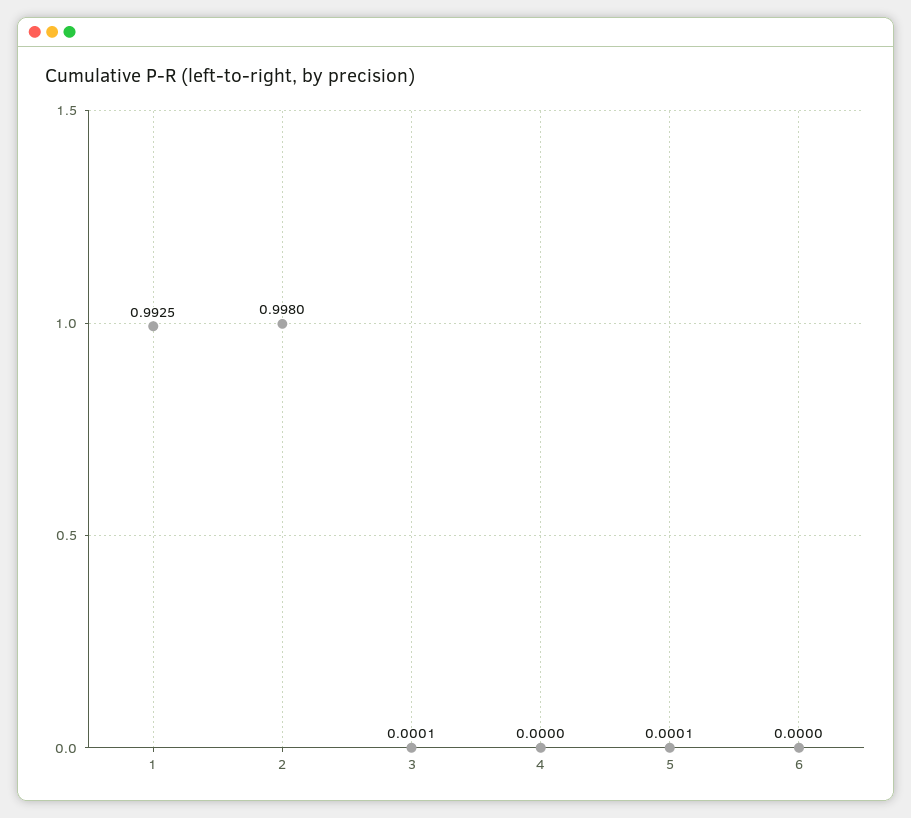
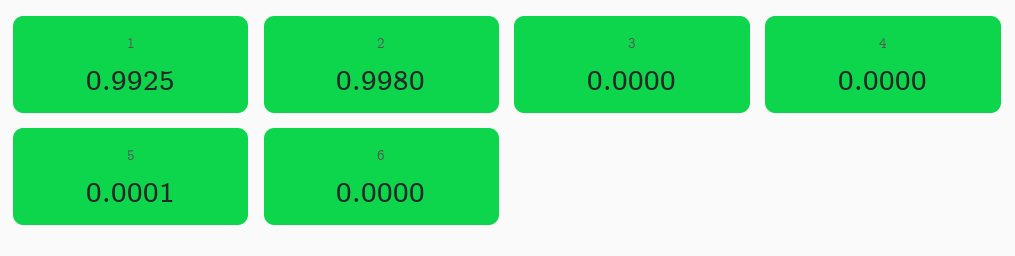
  {
    "1": 0.9925,
    "2": 0.998,
-   "3": 0.0001,
+   "3": 0,
    "4": 0,
    "5": 0.0001,
    "6": 0
  }

